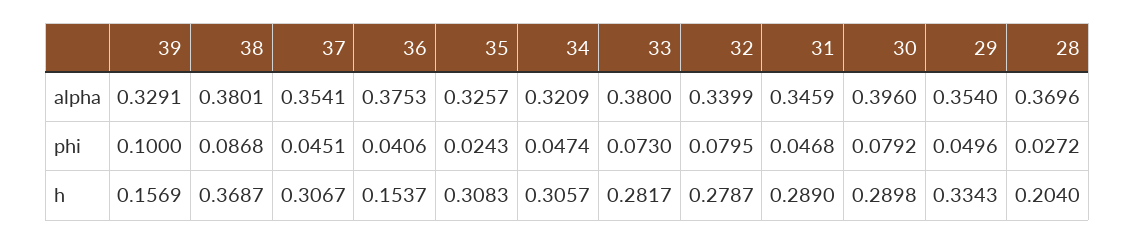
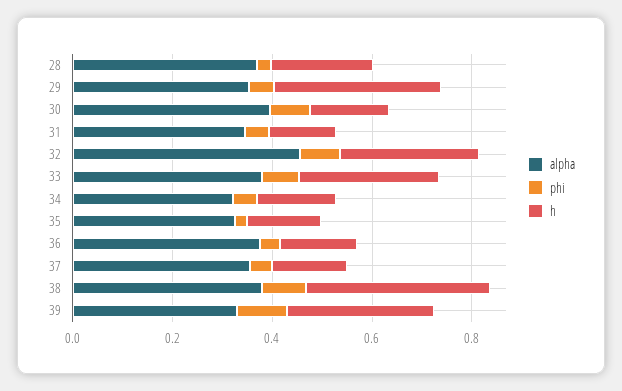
  {
    "alpha": {
      "39": 0.3291,
      "38": 0.3801,
      "37": 0.3541,
      "36": 0.3753,
      "35": 0.3257,
      "34": 0.3209,
      "33": 0.38,
-     "32": 0.3399,
+     "32": 0.45,
      "31": 0.3459,
      "30": 0.396,
      "29": 0.354,
      "28": 0.3696
    },
    "phi": {
      "39": 0.1,
      "38": 0.0868,
      "37": 0.0451,
      "36": 0.0406,
      "35": 0.0243,
      "34": 0.0474,
      "33": 0.073,
      "32": 0.0795,
      "31": 0.0468,
      "30": 0.0792,
      "29": 0.0496,
      "28": 0.0272
    },
    "h": {
-     "39": 0.1569,
+     "39": 0.3,
      "38": 0.3687,
-     "37": 0.3067,
+     "37": 0.15,
      "36": 0.1537,
-     "35": 0.3083,
+     "35": 0.15,
-     "34": 0.3057,
+     "34": 0.15,
      "33": 0.2817,
      "32": 0.2787,
-     "31": 0.289,
+     "31": 0.15,
-     "30": 0.2898,
+     "30": 0.15,
      "29": 0.3343,
      "28": 0.204
    }
  }

